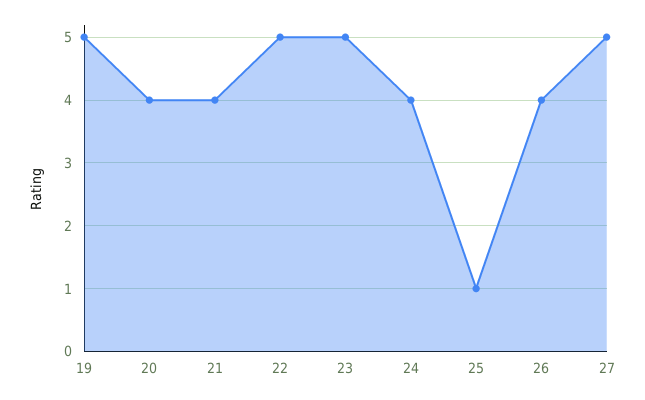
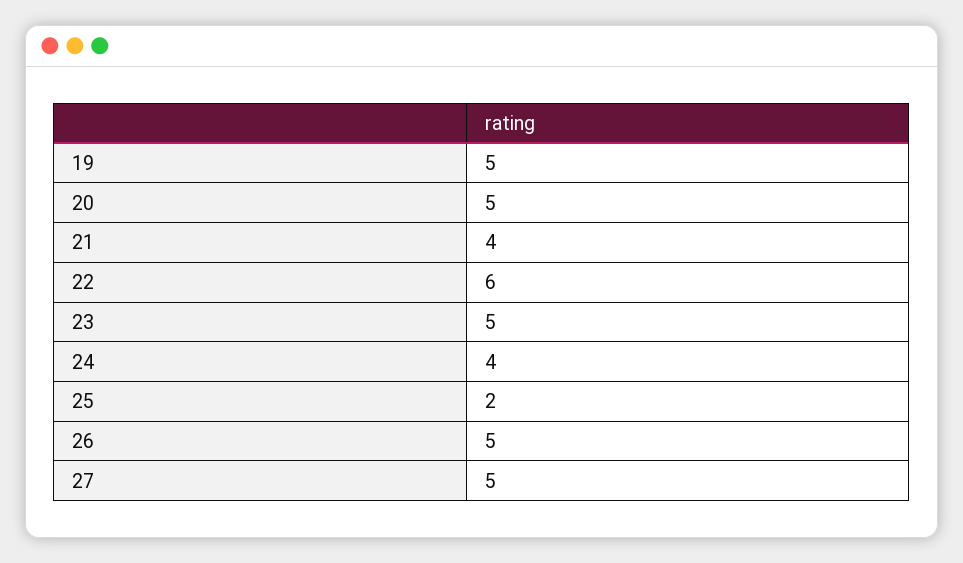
  {
    "19": 5,
-   "20": 4,
+   "20": 5,
    "21": 4,
-   "22": 5,
+   "22": 6,
    "23": 5,
    "24": 4,
-   "25": 1,
+   "25": 2,
-   "26": 4,
+   "26": 5,
    "27": 5
  }

